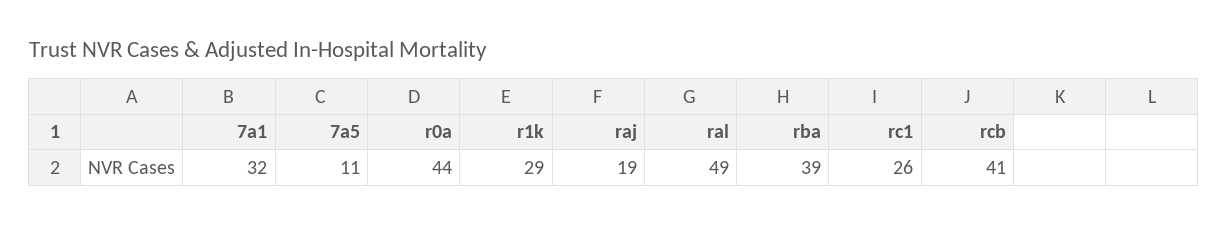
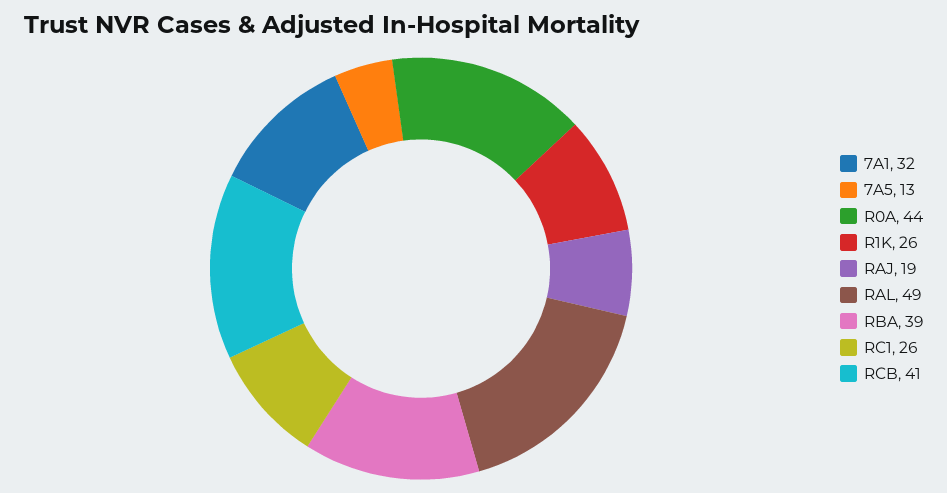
  {
    "7a1": 32,
-   "7a5": 11,
+   "7a5": 13,
    "r0a": 44,
-   "r1k": 29,
+   "r1k": 26,
    "raj": 19,
    "ral": 49,
    "rba": 39,
    "rc1": 26,
    "rcb": 41
  }

